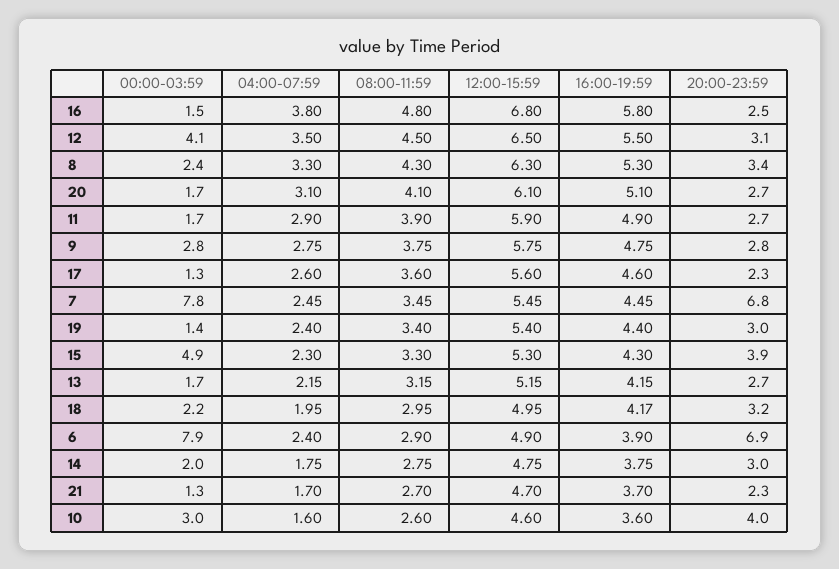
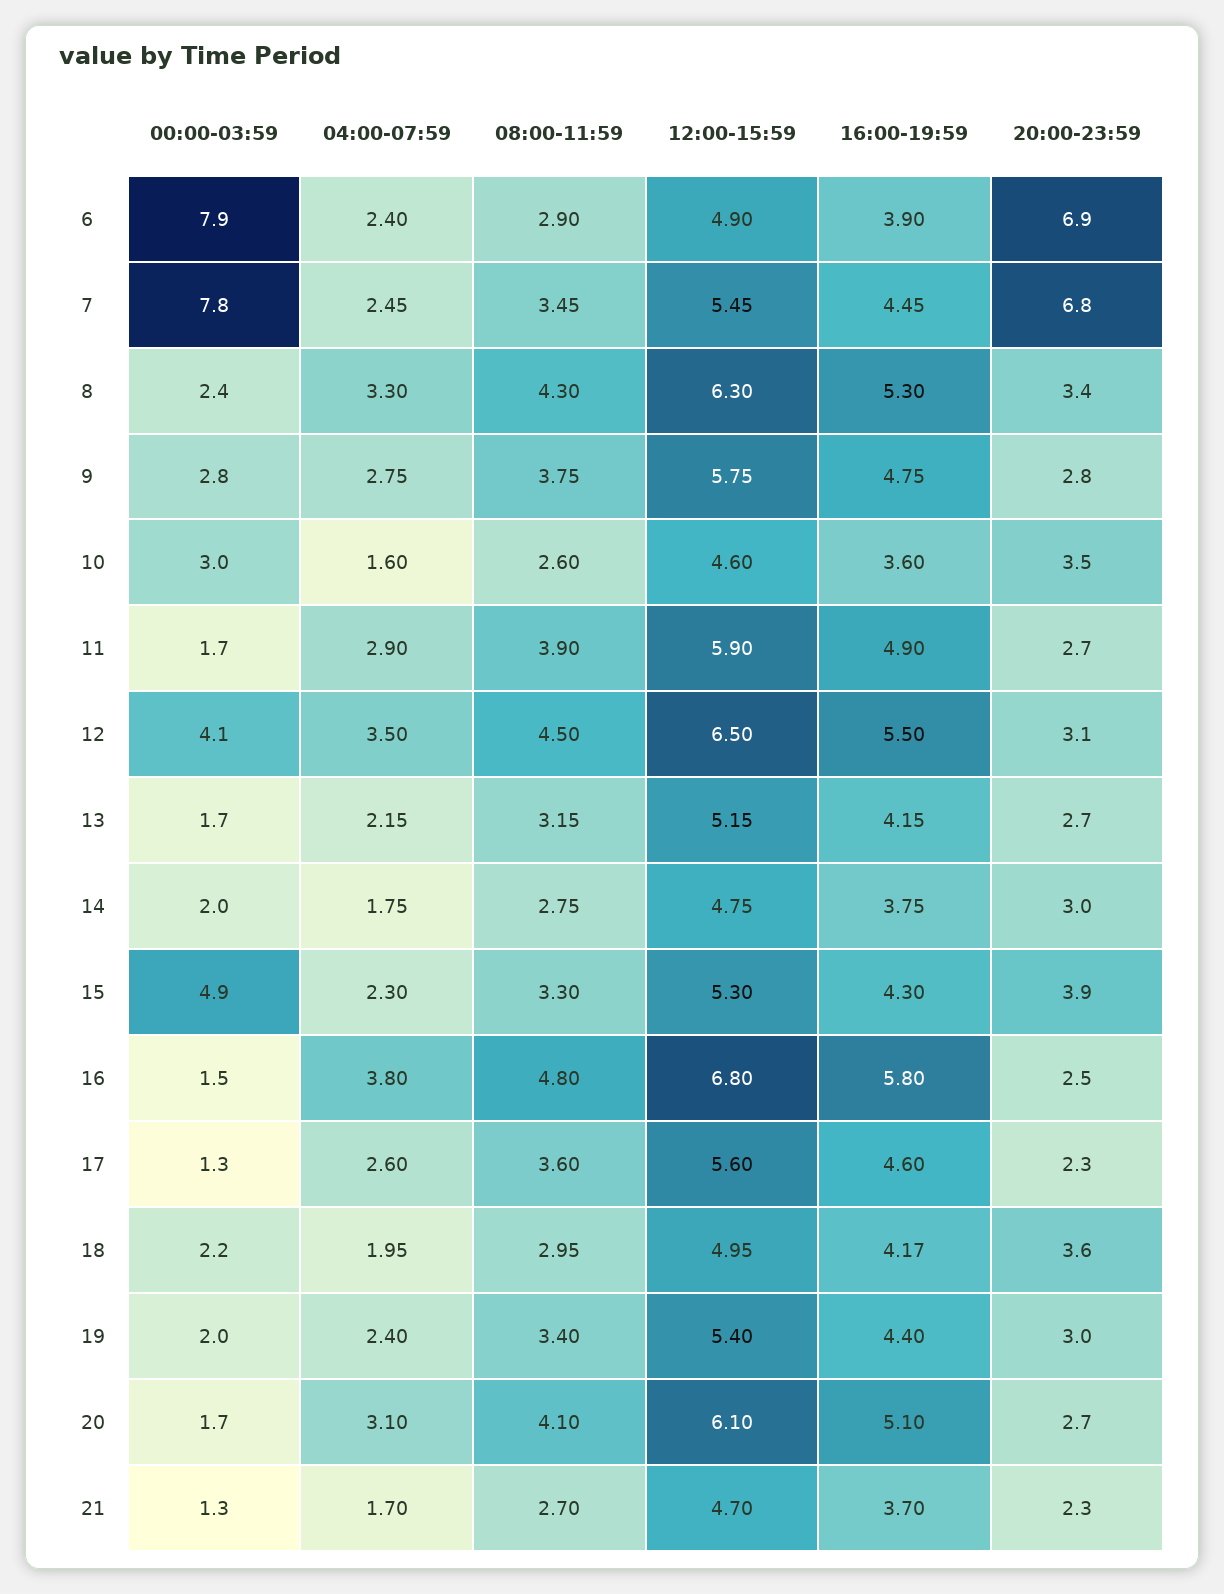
  {
    "00:00-03:59": {
      "16": 1.5,
      "12": 4.1,
      "8": 2.4,
      "20": 1.7,
      "11": 1.7,
      "9": 2.8,
      "17": 1.3,
      "7": 7.8,
-     "19": 1.4,
+     "19": 2,
      "15": 4.9,
      "13": 1.7,
      "18": 2.2,
      "6": 7.9,
      "14": 2,
      "21": 1.3,
      "10": 3
    },
    "04:00-07:59": {
      "16": 3.8,
      "12": 3.5,
      "8": 3.3,
      "20": 3.1,
      "11": 2.9,
      "9": 2.75,
      "17": 2.6,
      "7": 2.45,
      "19": 2.4,
      "15": 2.3,
      "13": 2.15,
      "18": 1.95,
      "6": 2.4,
      "14": 1.75,
      "21": 1.7,
      "10": 1.6
    },
    "08:00-11:59": {
      "16": 4.8,
      "12": 4.5,
      "8": 4.3,
      "20": 4.1,
      "11": 3.9,
      "9": 3.75,
      "17": 3.6,
      "7": 3.45,
      "19": 3.4,
      "15": 3.3,
      "13": 3.15,
      "18": 2.95,
      "6": 2.9,
      "14": 2.75,
      "21": 2.7,
      "10": 2.6
    },
    "12:00-15:59": {
      "16": 6.8,
      "12": 6.5,
      "8": 6.3,
      "20": 6.1,
      "11": 5.9,
      "9": 5.75,
      "17": 5.6,
      "7": 5.45,
      "19": 5.4,
      "15": 5.3,
      "13": 5.15,
      "18": 4.95,
      "6": 4.9,
      "14": 4.75,
      "21": 4.7,
      "10": 4.6
    },
    "16:00-19:59": {
      "16": 5.8,
      "12": 5.5,
      "8": 5.3,
      "20": 5.1,
      "11": 4.9,
      "9": 4.75,
      "17": 4.6,
      "7": 4.45,
      "19": 4.4,
      "15": 4.3,
      "13": 4.15,
      "18": 4.17,
      "6": 3.9,
      "14": 3.75,
      "21": 3.7,
      "10": 3.6
    },
    "20:00-23:59": {
      "16": 2.5,
      "12": 3.1,
      "8": 3.4,
      "20": 2.7,
      "11": 2.7,
      "9": 2.8,
      "17": 2.3,
      "7": 6.8,
      "19": 3,
      "15": 3.9,
      "13": 2.7,
-     "18": 3.2,
+     "18": 3.6,
      "6": 6.9,
      "14": 3,
      "21": 2.3,
-     "10": 4
+     "10": 3.5
    }
  }

